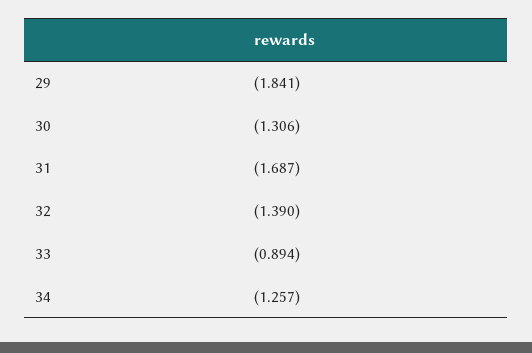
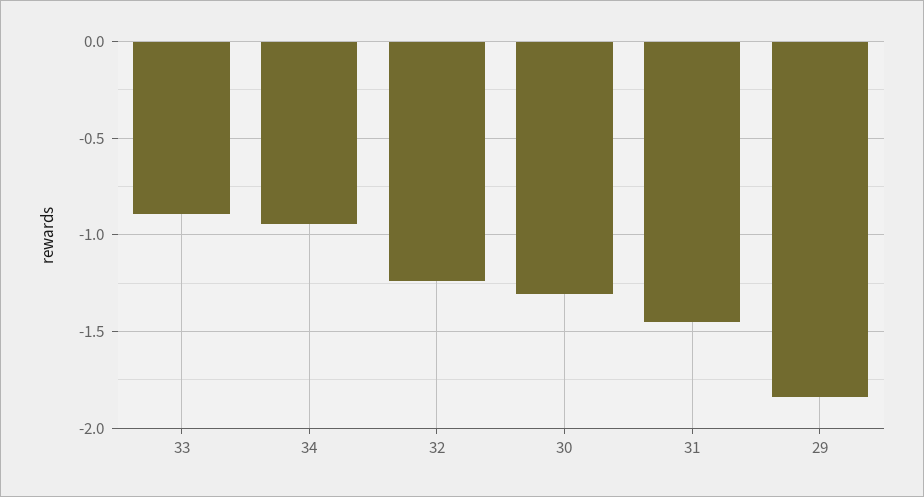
  {
    "29": -1.841,
    "30": -1.306,
-   "31": -1.687,
+   "31": -1.45,
-   "32": -1.39,
+   "32": -1.25,
    "33": -0.894,
-   "34": -1.257
+   "34": -0.95
  }

